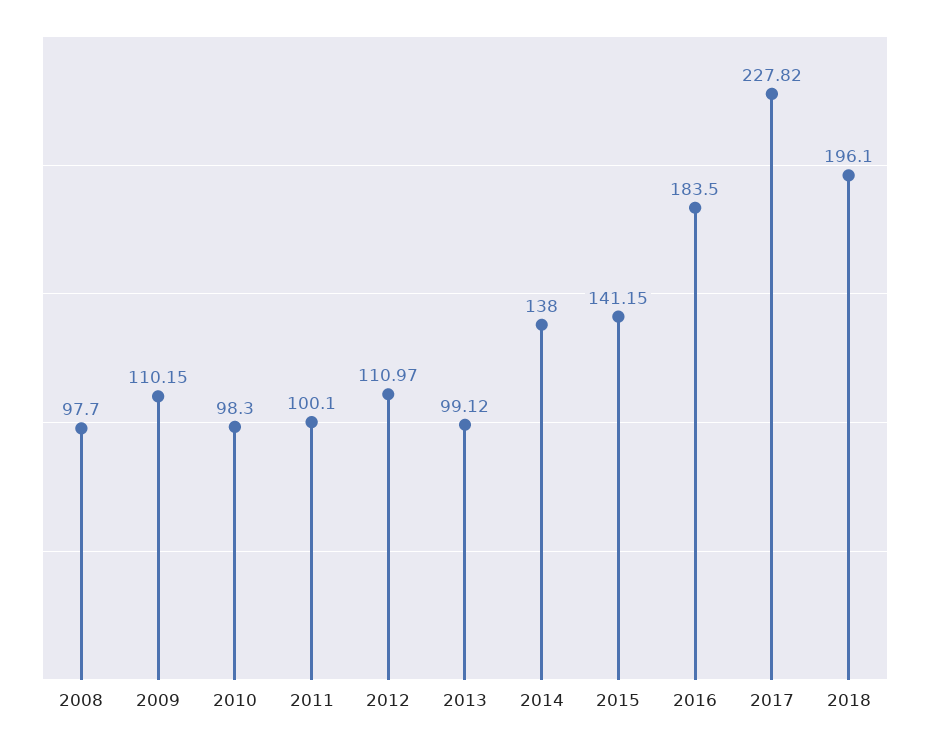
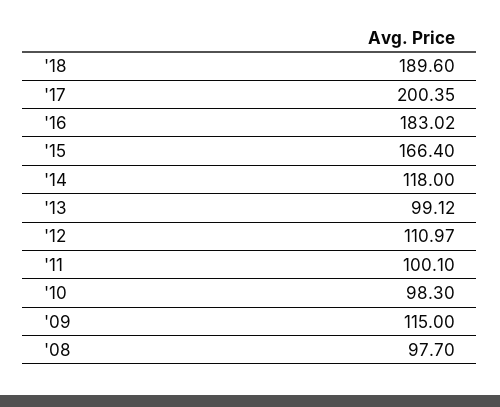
  {
    "2008": 97.7,
-   "2009": 110.15,
+   "2009": 115,
    "2010": 98.3,
    "2011": 100.1,
    "2012": 110.97,
    "2013": 99.12,
-   "2014": 138,
+   "2014": 118,
-   "2015": 141.15,
+   "2015": 166.4,
-   "2016": 183.5,
+   "2016": 183.02,
-   "2017": 227.82,
+   "2017": 200.35,
-   "2018": 196.1
+   "2018": 189.6
  }

